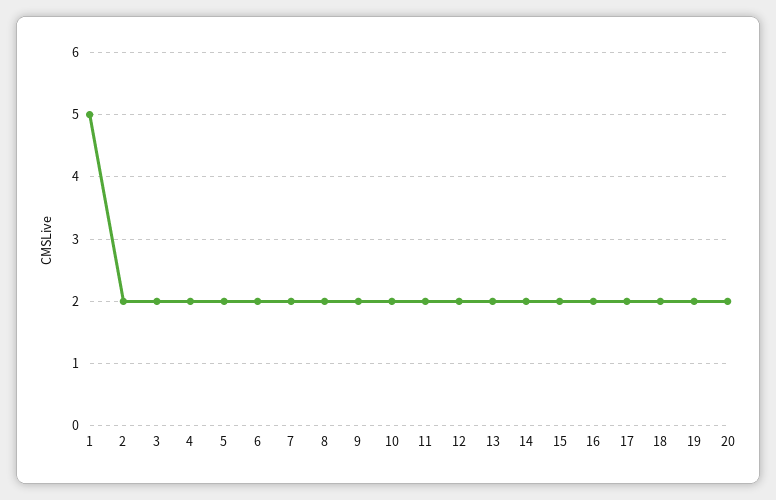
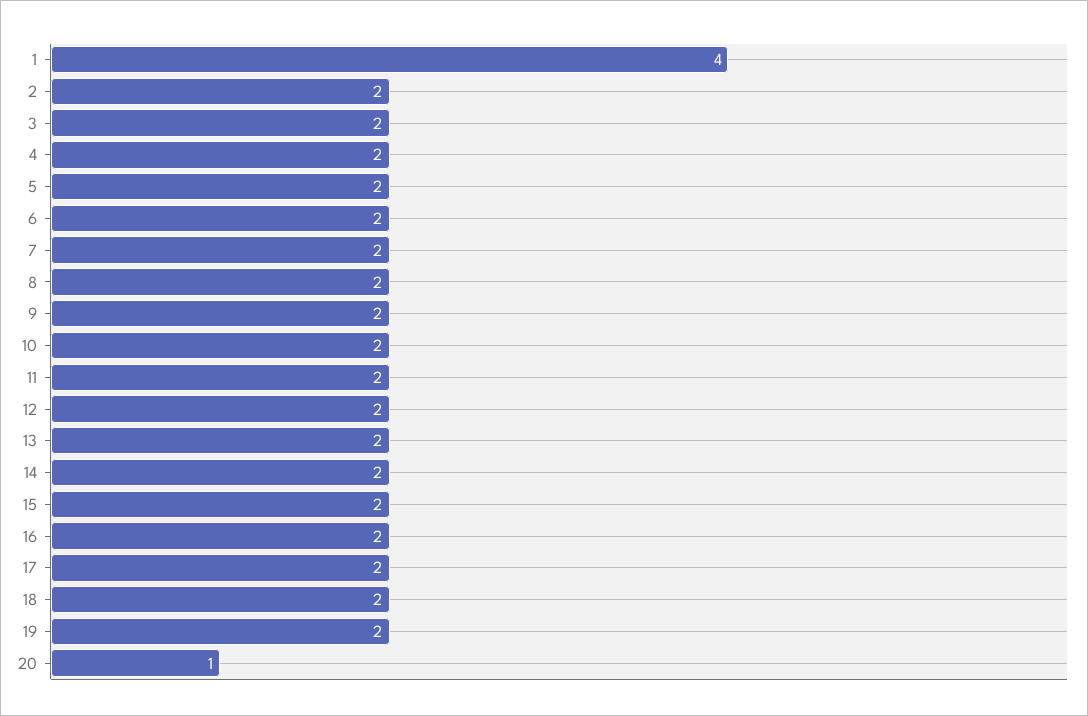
  {
-   "1": 5,
+   "1": 4,
    "2": 2,
    "3": 2,
    "4": 2,
    "5": 2,
    "6": 2,
    "7": 2,
    "8": 2,
    "9": 2,
    "10": 2,
    "11": 2,
    "12": 2,
    "13": 2,
    "14": 2,
    "15": 2,
    "16": 2,
    "17": 2,
    "18": 2,
    "19": 2,
-   "20": 2
+   "20": 1
  }

